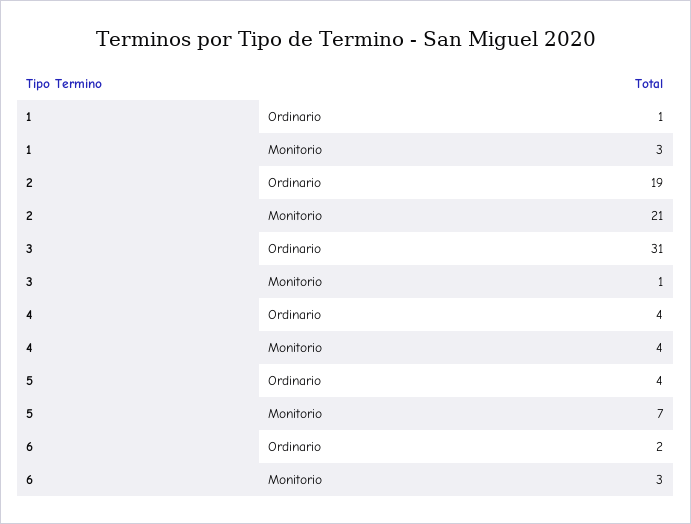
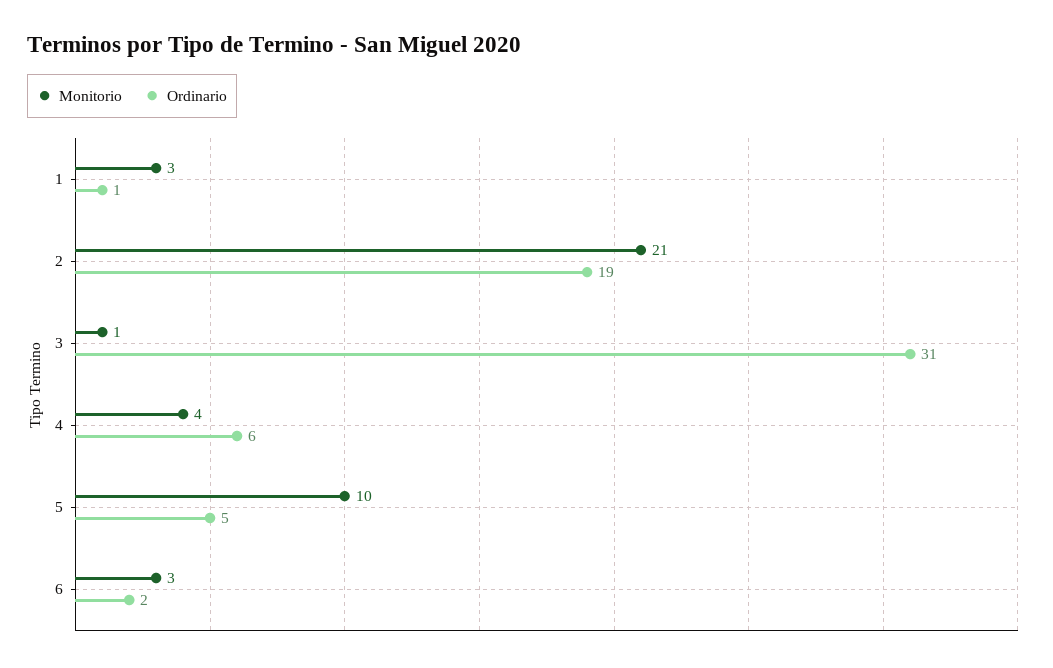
  {
    "Ordinario": {
      "1": 1,
      "2": 19,
      "3": 31,
-     "4": 4,
+     "4": 6,
-     "5": 4,
+     "5": 5,
      "6": 2
    },
    "Monitorio": {
      "1": 3,
      "2": 21,
      "3": 1,
      "4": 4,
-     "5": 7,
+     "5": 10,
      "6": 3
    }
  }

